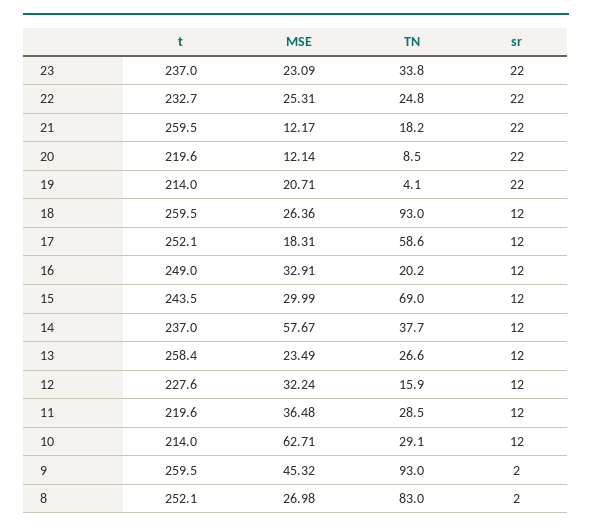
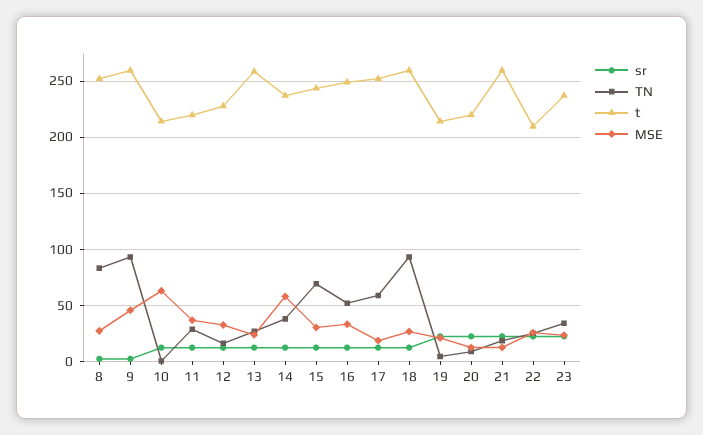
  {
    "t": {
      "23": 237,
-     "22": 232.7,
+     "22": 210,
      "21": 259.5,
      "20": 219.6,
      "19": 214,
      "18": 259.5,
      "17": 252.1,
      "16": 249,
      "15": 243.5,
      "14": 237,
      "13": 258.4,
      "12": 227.6,
      "11": 219.6,
      "10": 214,
      "9": 259.5,
      "8": 252.1
    },
    "MSE": {
      "23": 23.09,
      "22": 25.31,
      "21": 12.17,
      "20": 12.14,
      "19": 20.71,
      "18": 26.36,
      "17": 18.31,
      "16": 32.91,
      "15": 29.99,
      "14": 57.67,
      "13": 23.49,
      "12": 32.24,
      "11": 36.48,
      "10": 62.71,
      "9": 45.32,
      "8": 26.98
    },
    "TN": {
      "23": 33.8,
      "22": 24.8,
      "21": 18.2,
      "20": 8.5,
      "19": 4.1,
      "18": 93,
      "17": 58.6,
-     "16": 20.2,
+     "16": 50,
      "15": 69,
      "14": 37.7,
      "13": 26.6,
      "12": 15.9,
      "11": 28.5,
-     "10": 29.1,
+     "10": 0,
      "9": 93,
      "8": 83
    },
    "sr": {
      "23": 22,
      "22": 22,
      "21": 22,
      "20": 22,
      "19": 22,
      "18": 12,
      "17": 12,
      "16": 12,
      "15": 12,
      "14": 12,
      "13": 12,
      "12": 12,
      "11": 12,
      "10": 12,
      "9": 2,
      "8": 2
    }
  }

